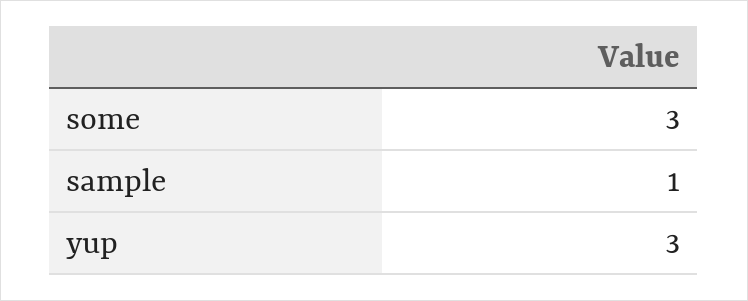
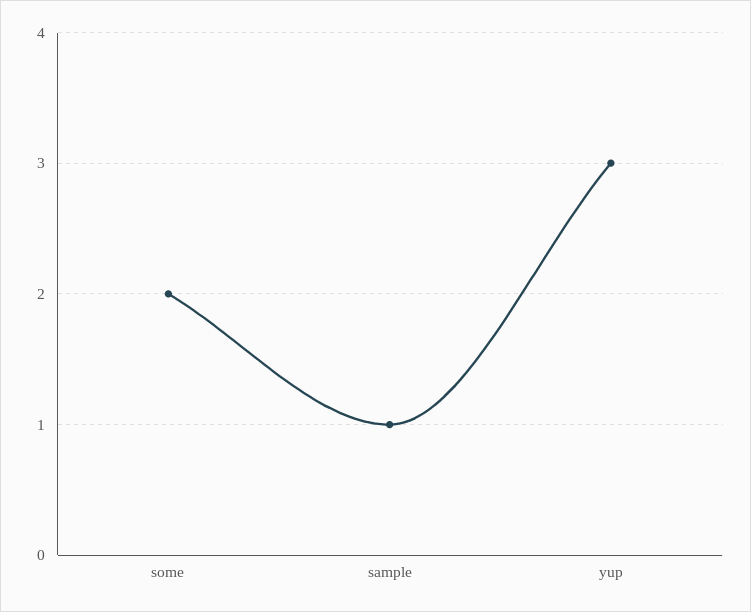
  {
-   "some": 3,
+   "some": 2,
    "sample": 1,
    "yup": 3
  }

